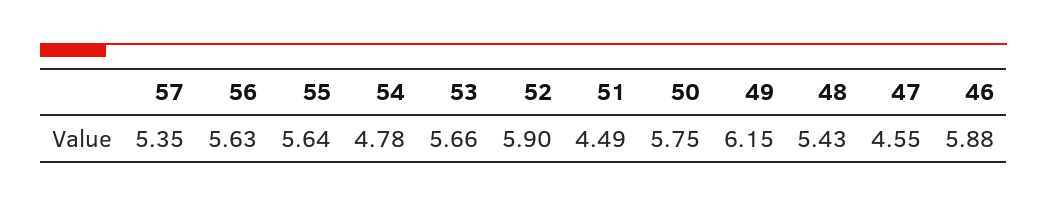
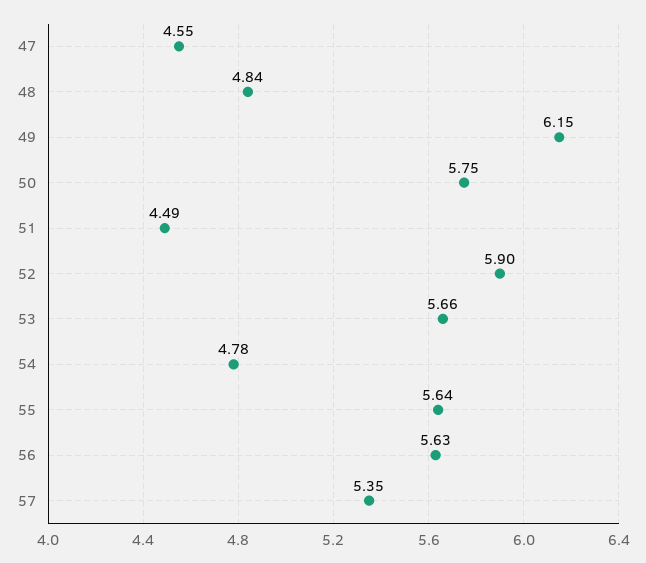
  {
    "57": 5.35,
    "56": 5.63,
    "55": 5.64,
    "54": 4.78,
    "53": 5.66,
    "52": 5.9,
    "51": 4.49,
    "50": 5.75,
    "49": 6.15,
-   "48": 5.43,
+   "48": 4.84,
-   "47": 4.55,
+   "47": 4.55
-   "46": 5.88
  }

